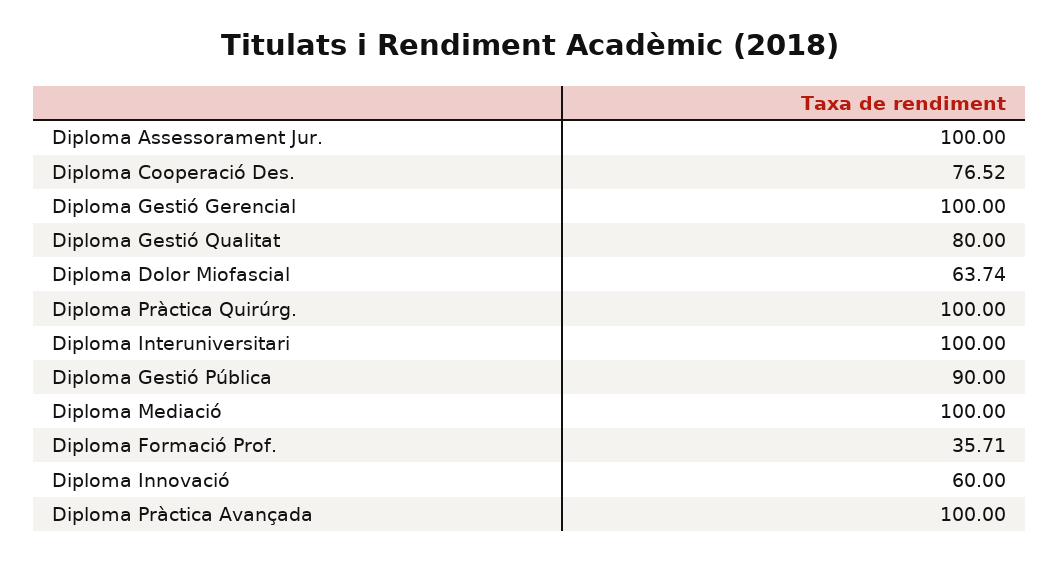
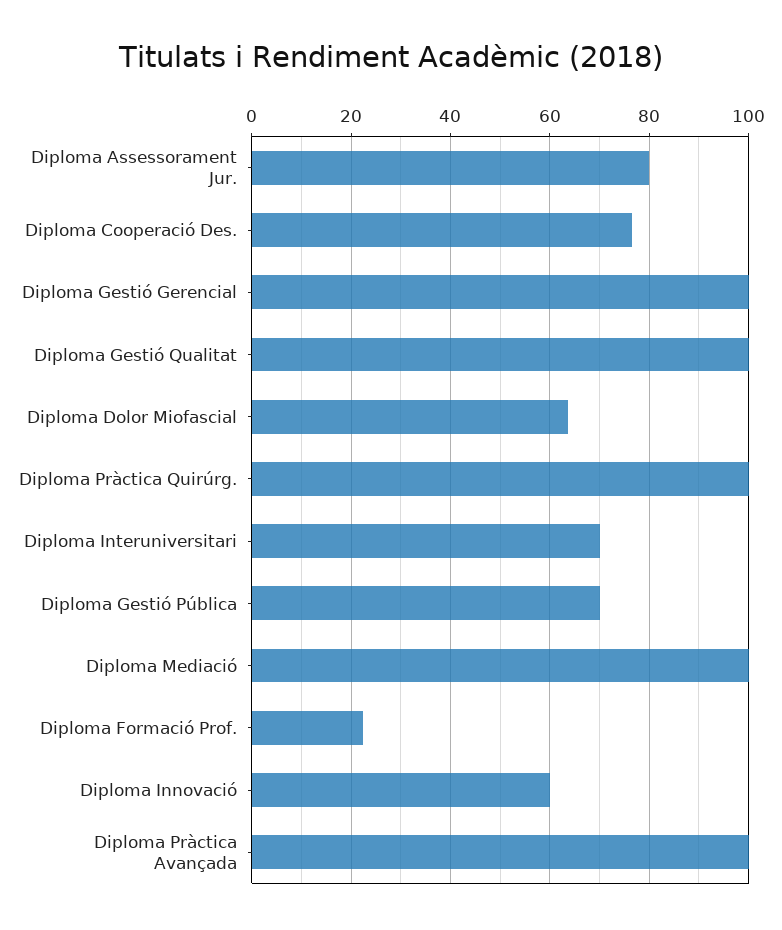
  {
-   "Diploma Assessorament Jur.": 100,
+   "Diploma Assessorament Jur.": 80,
    "Diploma Cooperació Des.": 76.52,
    "Diploma Gestió Gerencial": 100,
-   "Diploma Gestió Qualitat": 80,
+   "Diploma Gestió Qualitat": 100,
    "Diploma Dolor Miofascial": 63.74,
    "Diploma Pràctica Quirúrg.": 100,
-   "Diploma Interuniversitari": 100,
+   "Diploma Interuniversitari": 70,
-   "Diploma Gestió Pública": 90,
+   "Diploma Gestió Pública": 70,
    "Diploma Mediació": 100,
-   "Diploma Formació Prof.": 35.71,
+   "Diploma Formació Prof.": 22,
    "Diploma Innovació": 60,
    "Diploma Pràctica Avançada": 100
  }

